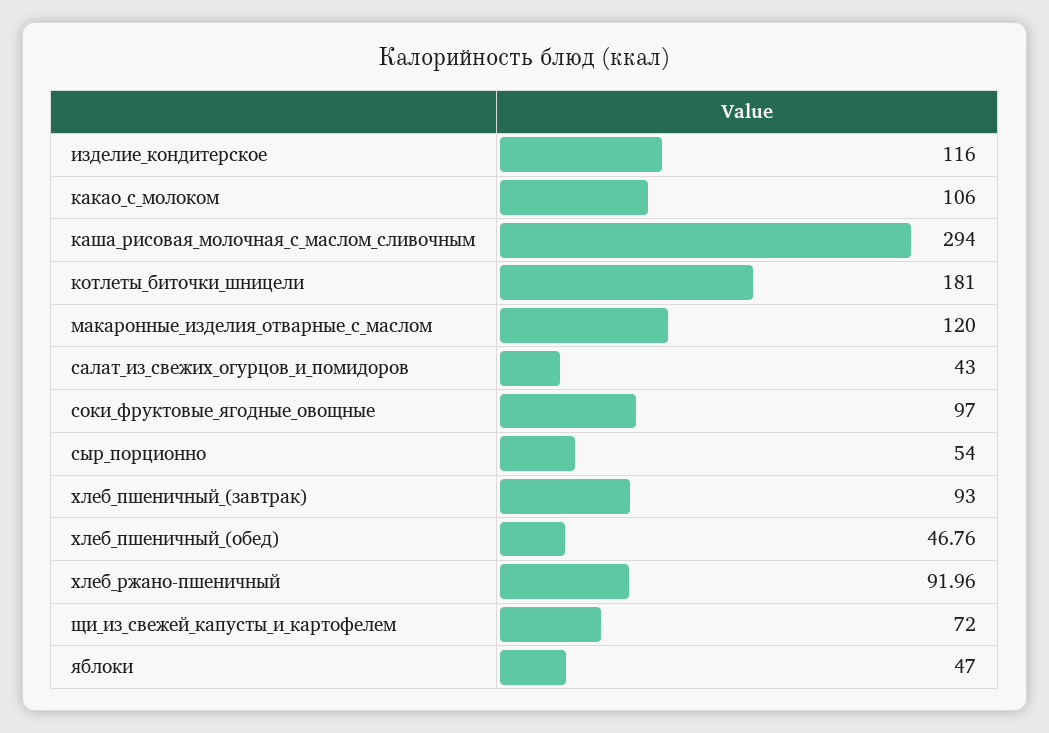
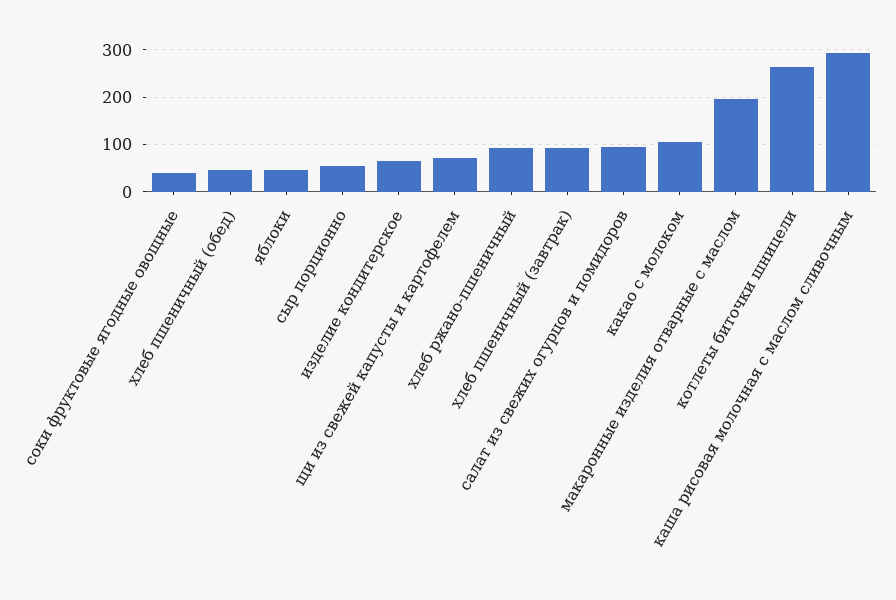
  {
-   "изделие_кондитерское": 116,
+   "изделие_кондитерское": 60,
    "какао_с_молоком": 106,
    "каша_рисовая_молочная_с_маслом_сливочным": 294,
-   "котлеты_биточки_шницели": 181,
+   "котлеты_биточки_шницели": 260,
-   "макаронные_изделия_отварные_с_маслом": 120,
+   "макаронные_изделия_отварные_с_маслом": 200,
-   "салат_из_свежих_огурцов_и_помидоров": 43,
+   "салат_из_свежих_огурцов_и_помидоров": 100,
-   "соки_фруктовые_ягодные_овощные": 97,
+   "соки_фруктовые_ягодные_овощные": 40,
    "сыр_порционно": 54,
    "хлеб_пшеничный_(завтрак)": 93,
    "хлеб_пшеничный_(обед)": 46.76,
    "хлеб_ржано-пшеничный": 91.96,
    "щи_из_свежей_капусты_и_картофелем": 72,
    "яблоки": 47
  }

